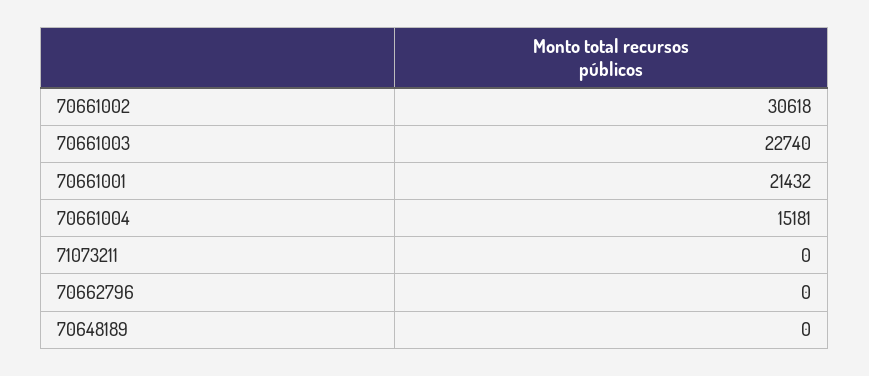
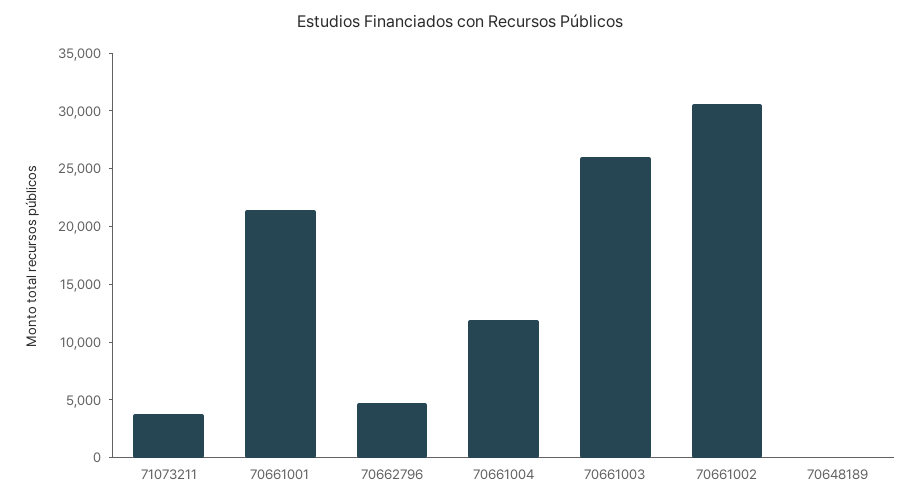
  {
    "70661002": 30618,
-   "70661003": 22740,
+   "70661003": 26000,
    "70661001": 21432,
-   "70661004": 15181,
+   "70661004": 12000,
-   "71073211": 0,
+   "71073211": 4000,
-   "70662796": 0,
+   "70662796": 5000,
    "70648189": 0
  }

